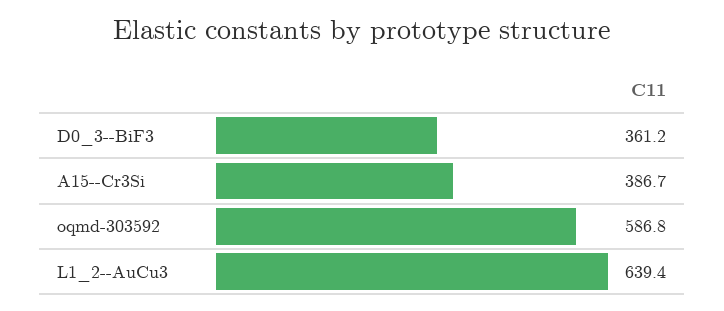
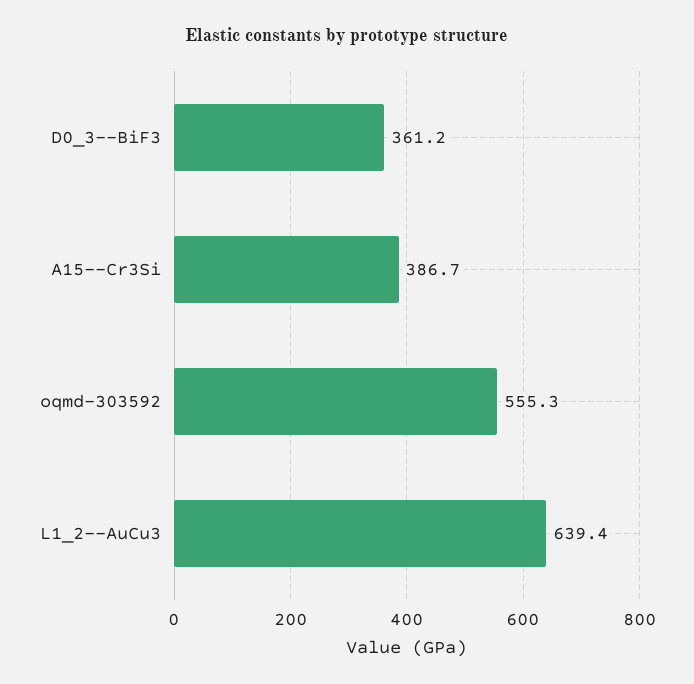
  {
    "D0_3--BiF3": 361.2,
    "A15--Cr3Si": 386.7,
-   "oqmd-303592": 586.8,
+   "oqmd-303592": 555.3,
    "L1_2--AuCu3": 639.4
  }

